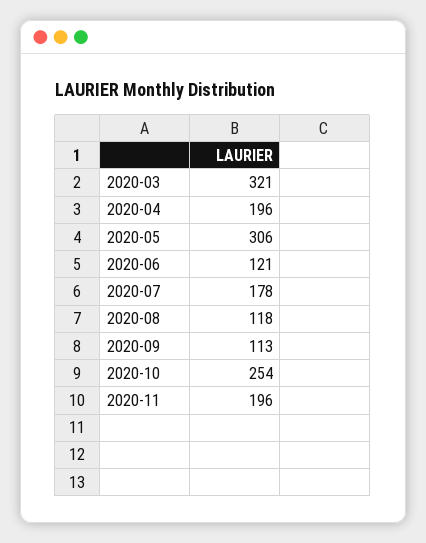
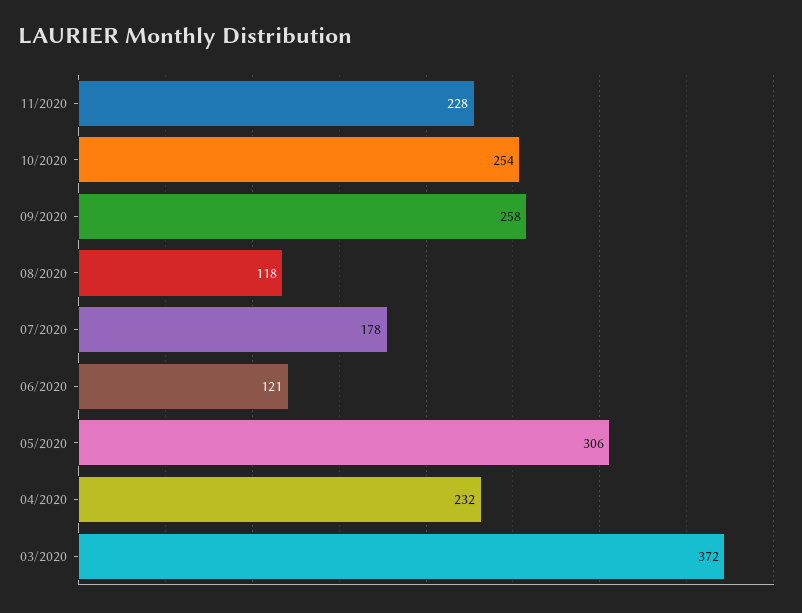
  {
-   "2020-03": 321,
+   "2020-03": 372,
-   "2020-04": 196,
+   "2020-04": 232,
    "2020-05": 306,
    "2020-06": 121,
    "2020-07": 178,
    "2020-08": 118,
-   "2020-09": 113,
+   "2020-09": 258,
    "2020-10": 254,
-   "2020-11": 196
+   "2020-11": 228
  }

